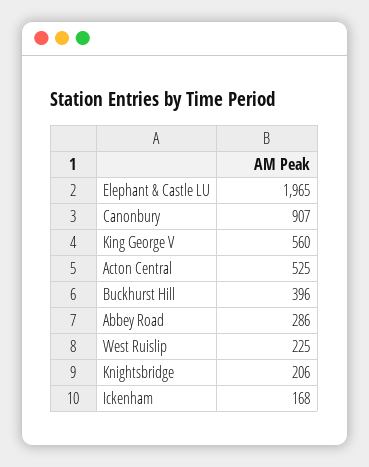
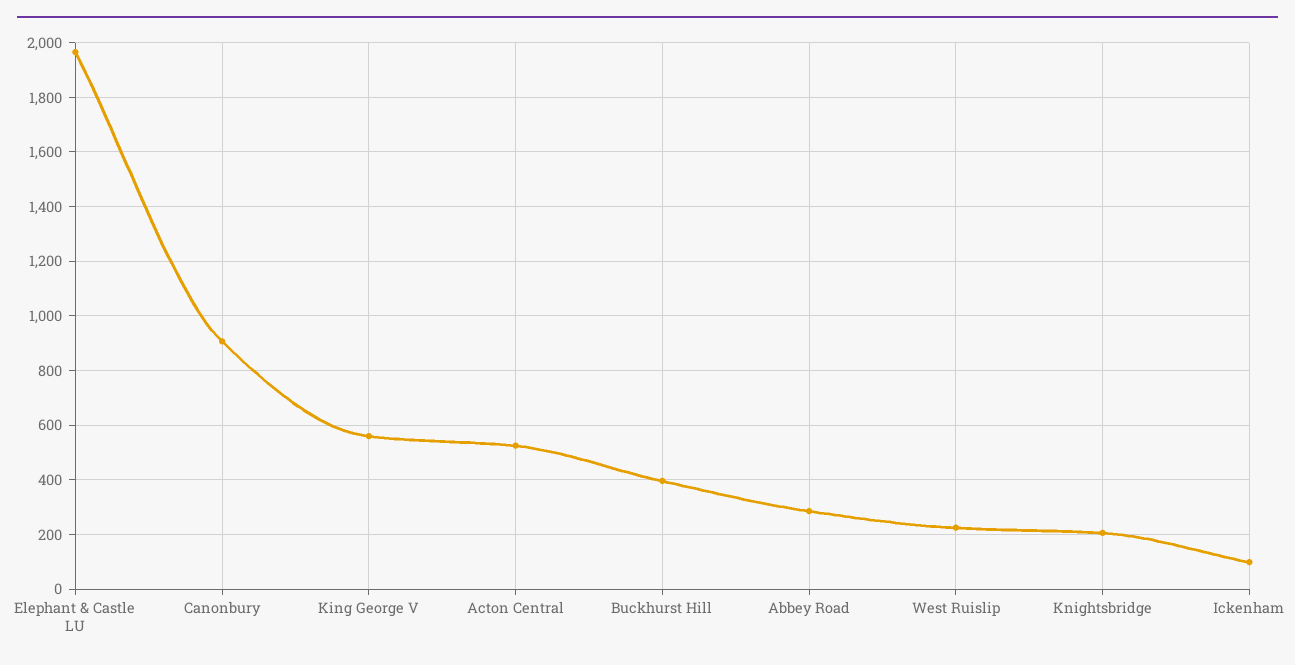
  {
    "Elephant & Castle LU": 1965,
    "Canonbury": 907,
    "King George V": 560,
    "Acton Central": 525,
    "Buckhurst Hill": 396,
    "Abbey Road": 286,
    "West Ruislip": 225,
    "Knightsbridge": 206,
-   "Ickenham": 168
+   "Ickenham": 100
  }

